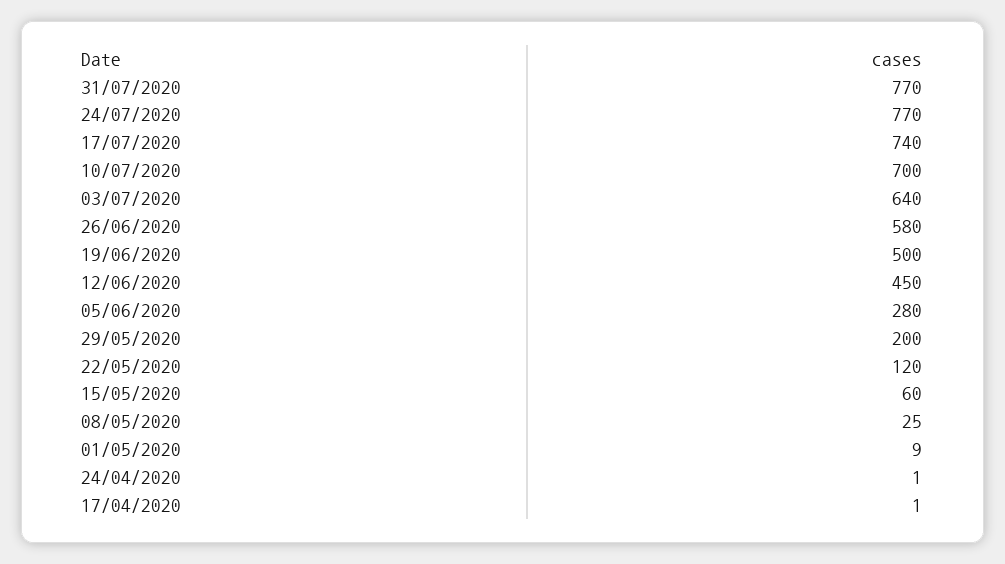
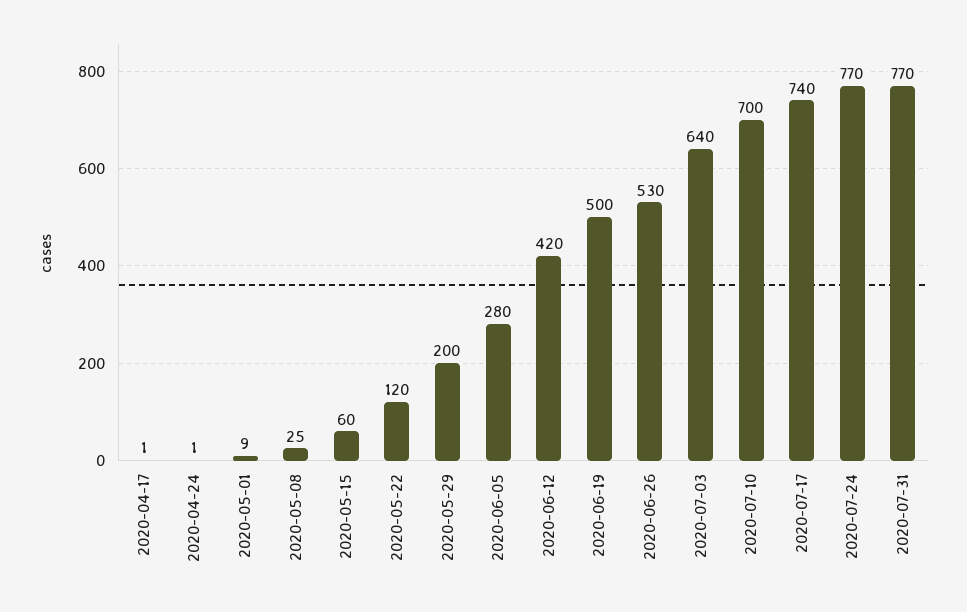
  {
    "31/07/2020": 770,
    "24/07/2020": 770,
    "17/07/2020": 740,
    "10/07/2020": 700,
    "03/07/2020": 640,
-   "26/06/2020": 580,
+   "26/06/2020": 530,
    "19/06/2020": 500,
-   "12/06/2020": 450,
+   "12/06/2020": 420,
    "05/06/2020": 280,
    "29/05/2020": 200,
    "22/05/2020": 120,
    "15/05/2020": 60,
    "08/05/2020": 25,
    "01/05/2020": 9,
    "24/04/2020": 1,
    "17/04/2020": 1
  }

